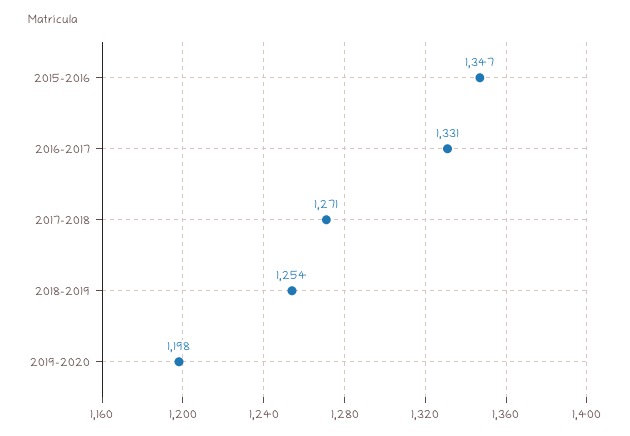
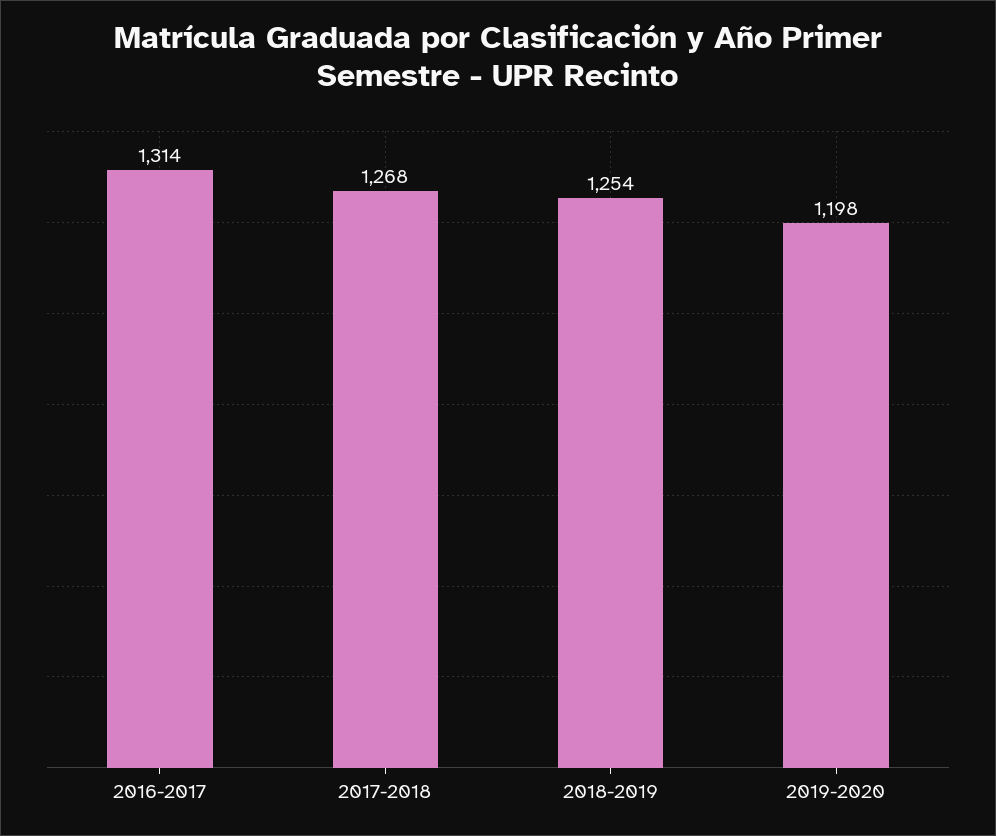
  {
-   "2015-2016": 1347,
-   "2016-2017": 1331,
+   "2016-2017": 1314,
-   "2017-2018": 1271,
+   "2017-2018": 1268,
    "2018-2019": 1254,
    "2019-2020": 1198
  }

